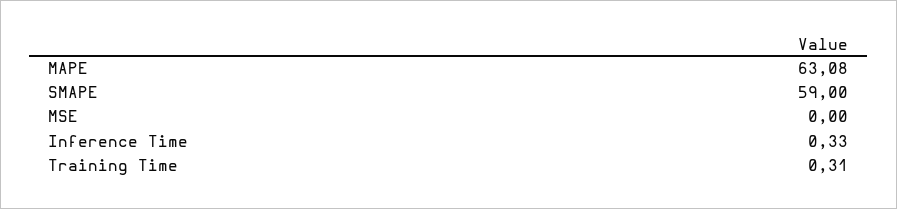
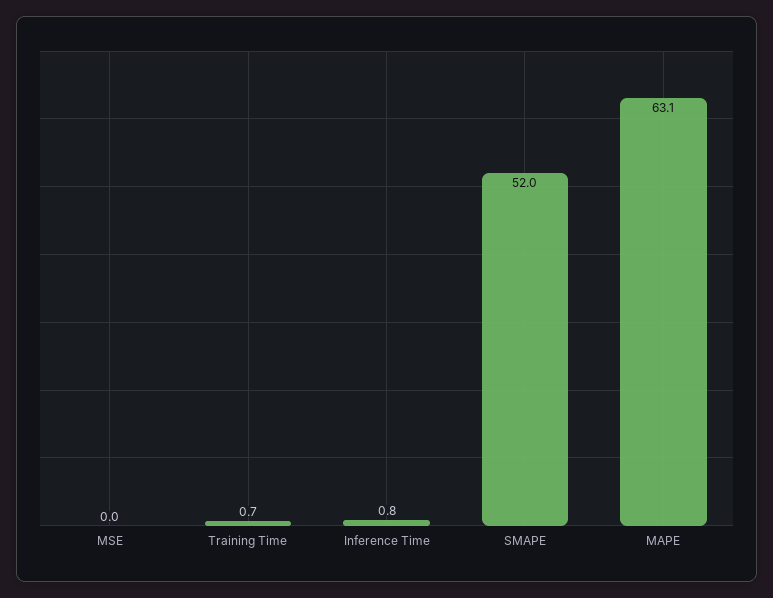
  {
    "MAPE": 63.08,
-   "SMAPE": 59,
+   "SMAPE": 52,
    "MSE": 0,
-   "Inference Time": 0.33,
+   "Inference Time": 0.8,
-   "Training Time": 0.31
+   "Training Time": 0.7
  }

